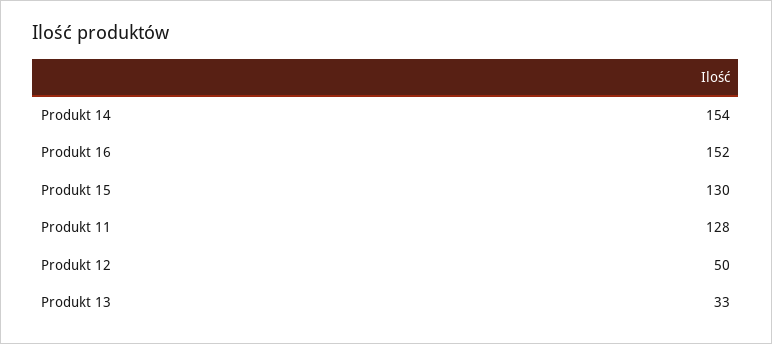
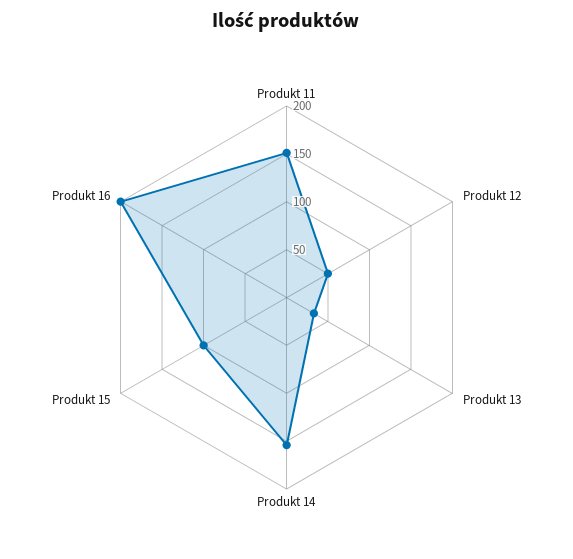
  {
    "Produkt 14": 154,
-   "Produkt 16": 152,
+   "Produkt 16": 200,
-   "Produkt 15": 130,
+   "Produkt 15": 100,
-   "Produkt 11": 128,
+   "Produkt 11": 150,
    "Produkt 12": 50,
    "Produkt 13": 33
  }

